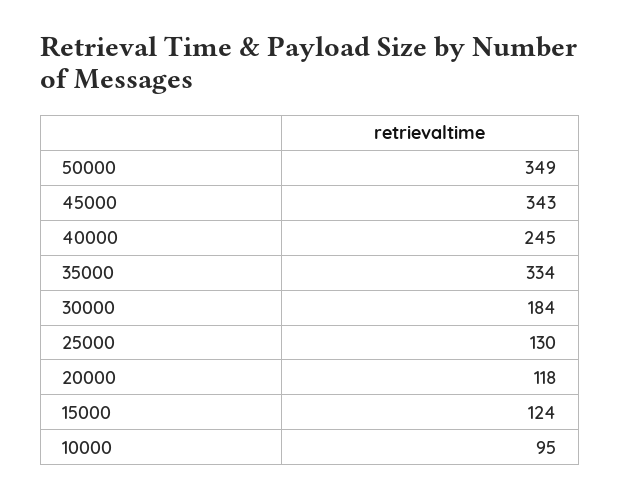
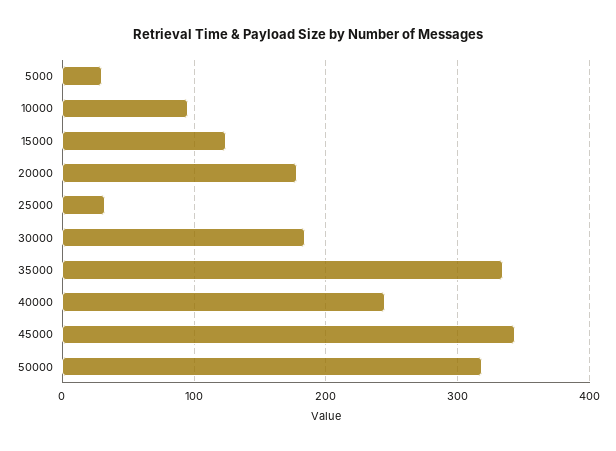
  {
-   "50000": 349,
+   "50000": 320,
    "45000": 343,
    "40000": 245,
    "35000": 334,
    "30000": 184,
-   "25000": 130,
+   "25000": 30,
-   "20000": 118,
+   "20000": 180,
    "15000": 124,
-   "10000": 95
+   "10000": 95,
+   "5000": 30
  }

